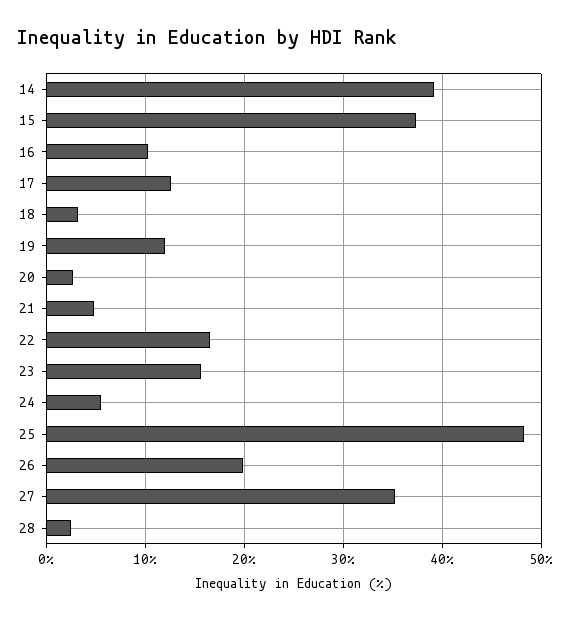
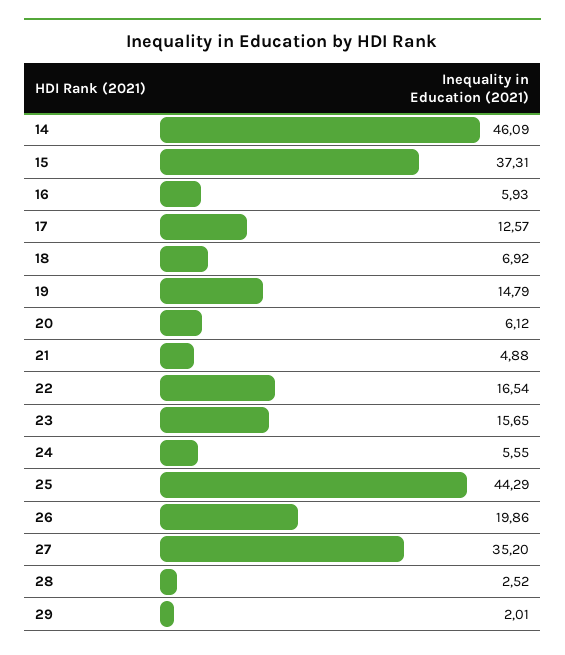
  {
-   "14": 39,
+   "14": 46.09,
    "15": 37.31,
-   "16": 10,
+   "16": 5.93,
    "17": 12.57,
-   "18": 3,
+   "18": 6.92,
-   "19": 12,
+   "19": 14.79,
-   "20": 3,
+   "20": 6.12,
    "21": 4.88,
    "22": 16.54,
    "23": 15.65,
    "24": 5.55,
-   "25": 48,
+   "25": 44.29,
    "26": 19.86,
    "27": 35.2,
-   "28": 2.52
+   "28": 2.52,
+   "29": 2.01
  }

